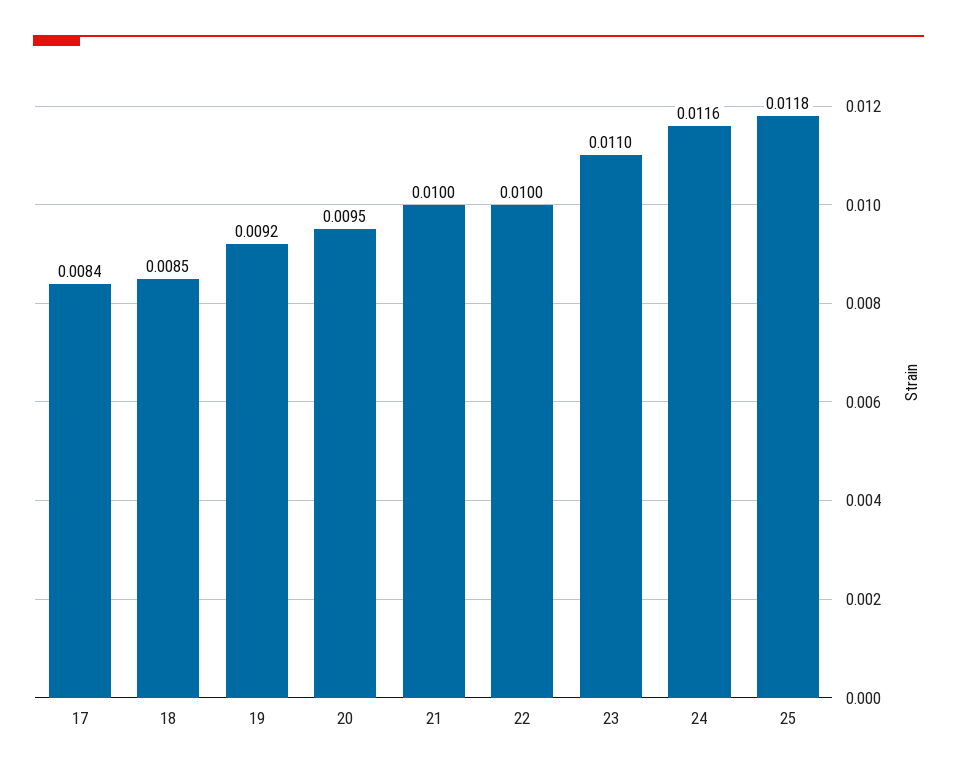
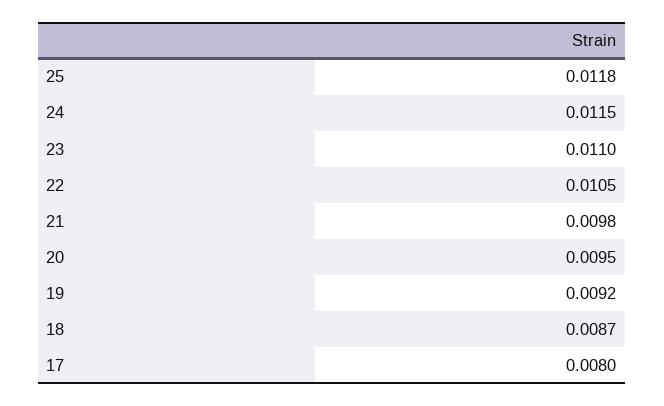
  {
-   "17": 0.0084,
+   "17": 0.008,
-   "18": 0.0085,
+   "18": 0.0087,
    "19": 0.0092,
    "20": 0.0095,
-   "21": 0.01,
+   "21": 0.0098,
-   "22": 0.01,
+   "22": 0.0105,
    "23": 0.011,
-   "24": 0.0116,
+   "24": 0.0115,
    "25": 0.0118
  }

